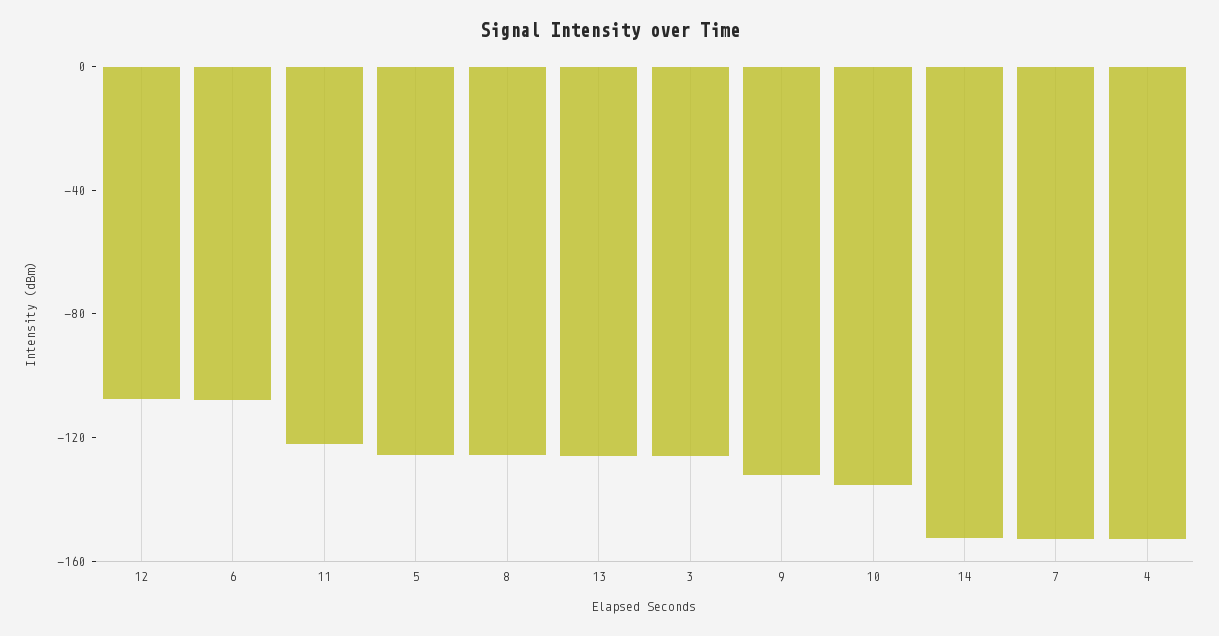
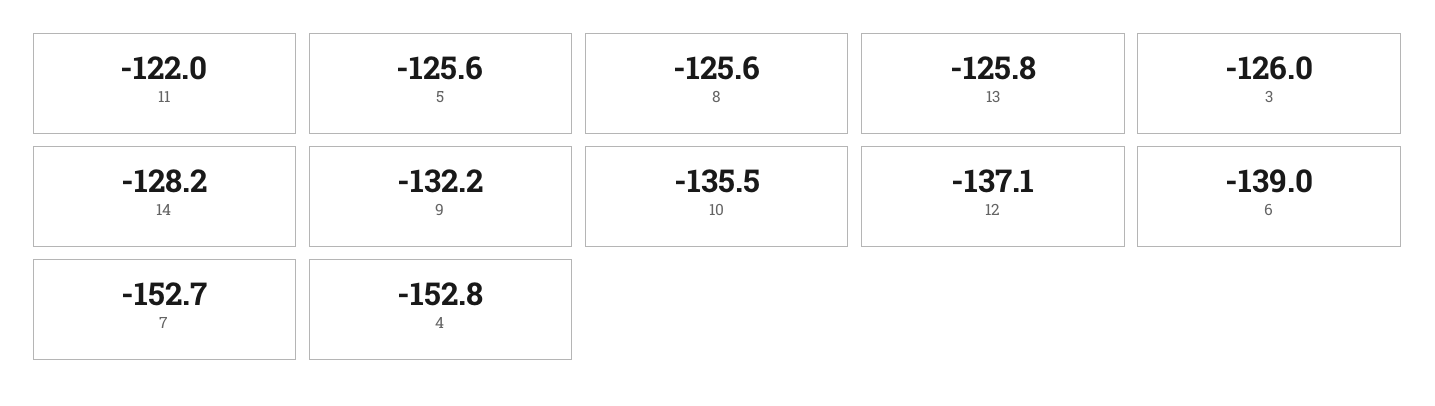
  {
-   "12": -110,
+   "12": -137.1,
-   "6": -110,
+   "6": -139,
    "11": -122,
    "5": -125.6,
    "8": -125.6,
    "13": -125.8,
    "3": -126,
    "9": -132.2,
    "10": -135.5,
-   "14": -150,
+   "14": -128.2,
    "7": -152.7,
    "4": -152.8
  }

